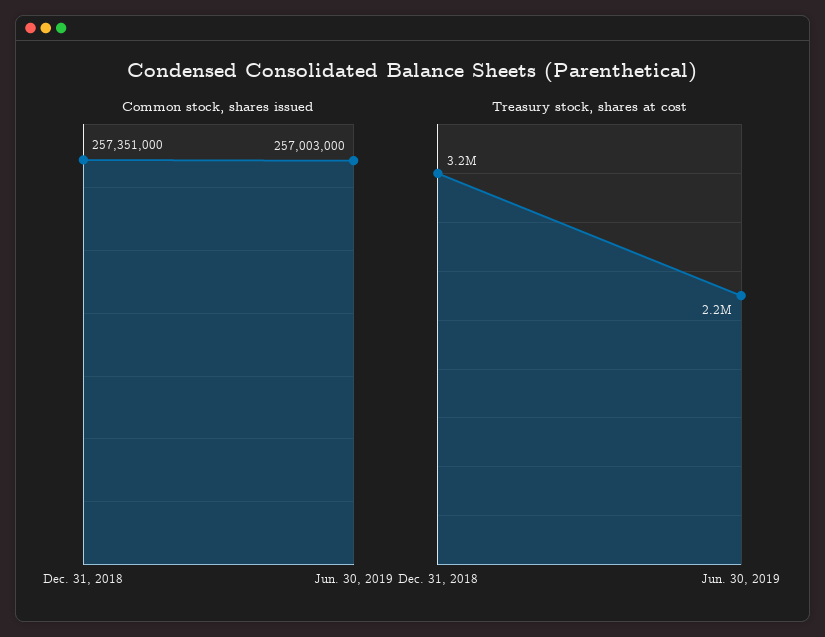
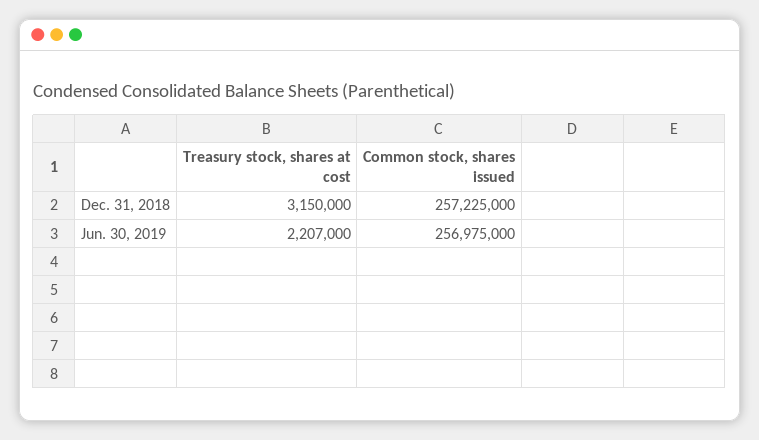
  {
    "Common stock, shares issued": {
-     "Dec. 31, 2018": 257351000,
+     "Dec. 31, 2018": 257225000,
-     "Jun. 30, 2019": 257003000
+     "Jun. 30, 2019": 256975000
    },
    "Treasury stock, shares at cost": {
      "Dec. 31, 2018": 3150000,
      "Jun. 30, 2019": 2207000
    }
  }

